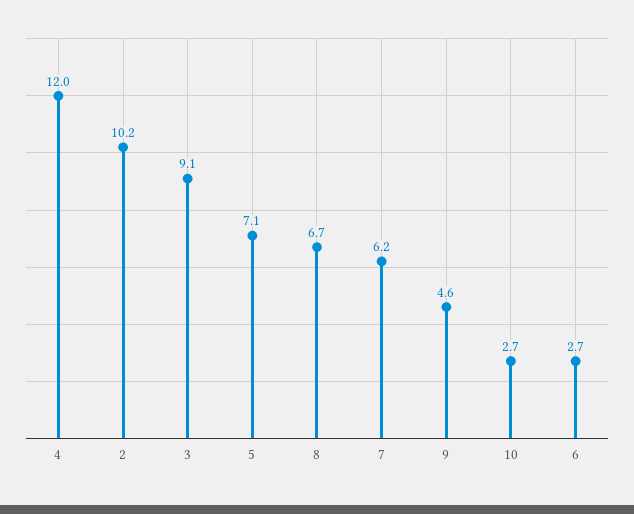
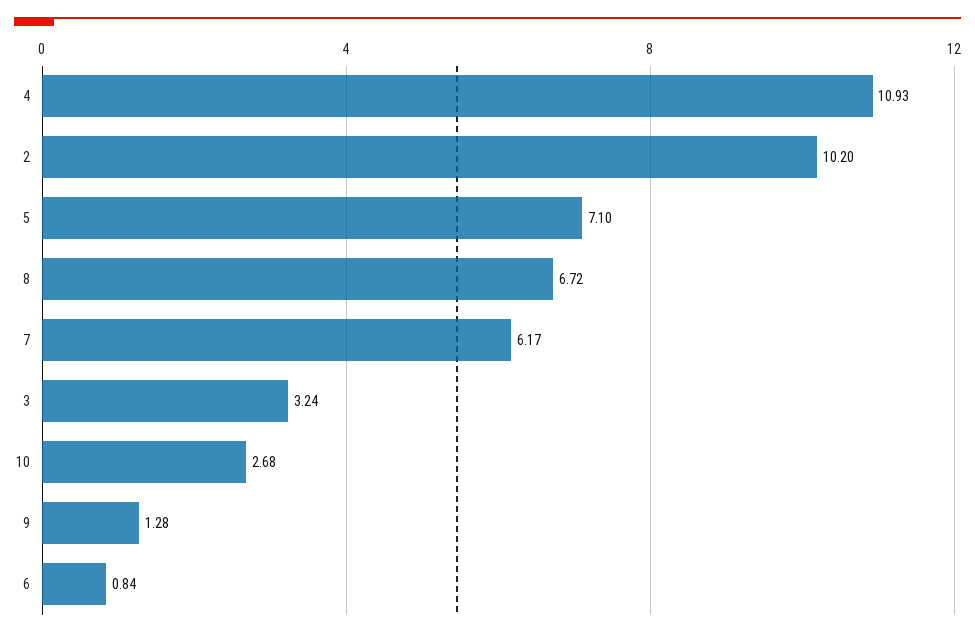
  {
-   "4": 12,
+   "4": 10.93,
    "2": 10.2,
-   "3": 9.1,
+   "3": 3.24,
    "5": 7.1,
    "8": 6.72,
    "7": 6.17,
-   "9": 4.6,
+   "9": 1.28,
    "10": 2.68,
-   "6": 2.7
+   "6": 0.84
  }

